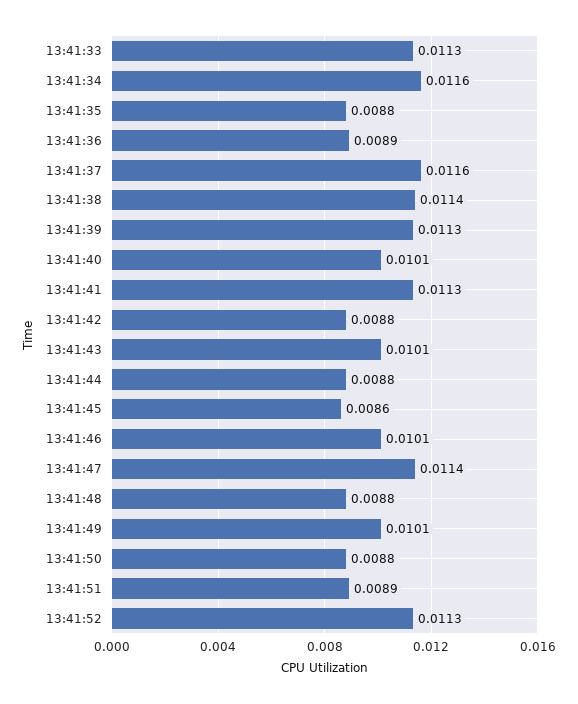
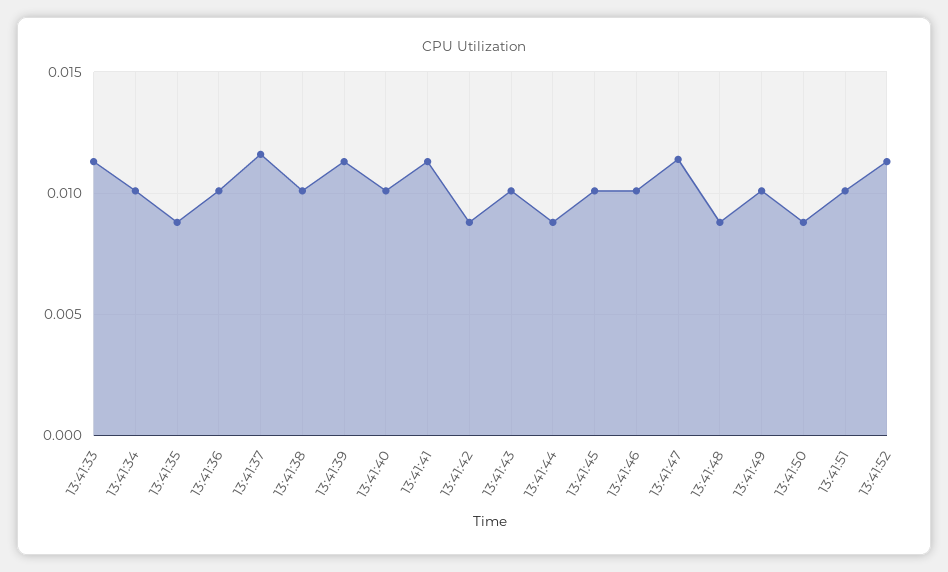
  {
    "13:41:33": 0.0113,
-   "13:41:34": 0.0116,
+   "13:41:34": 0.01,
    "13:41:35": 0.0088,
-   "13:41:36": 0.0089,
+   "13:41:36": 0.01,
    "13:41:37": 0.0116,
-   "13:41:38": 0.0114,
+   "13:41:38": 0.01,
    "13:41:39": 0.0113,
    "13:41:40": 0.0101,
    "13:41:41": 0.0113,
    "13:41:42": 0.0088,
    "13:41:43": 0.0101,
    "13:41:44": 0.0088,
-   "13:41:45": 0.0086,
+   "13:41:45": 0.01,
    "13:41:46": 0.0101,
    "13:41:47": 0.0114,
    "13:41:48": 0.0088,
    "13:41:49": 0.0101,
    "13:41:50": 0.0088,
-   "13:41:51": 0.0089,
+   "13:41:51": 0.01,
    "13:41:52": 0.0113
  }

